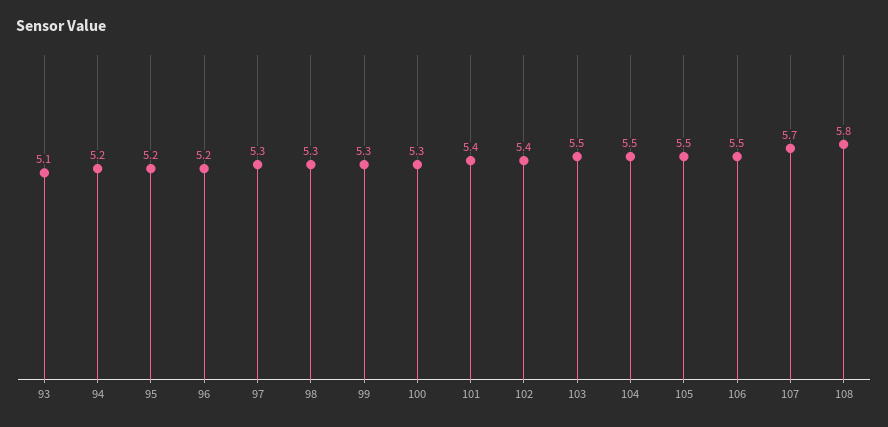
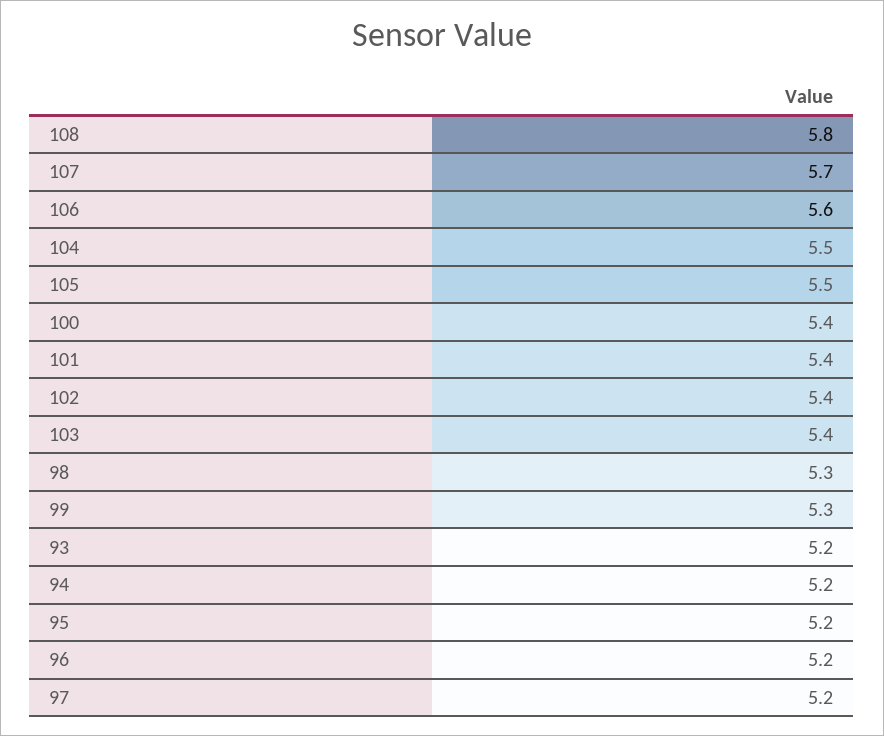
  {
-   "93": 5.1,
+   "93": 5.2,
    "94": 5.2,
    "95": 5.2,
    "96": 5.2,
-   "97": 5.3,
+   "97": 5.2,
    "98": 5.3,
    "99": 5.3,
-   "100": 5.3,
+   "100": 5.4,
    "101": 5.4,
    "102": 5.4,
-   "103": 5.5,
+   "103": 5.4,
    "104": 5.5,
    "105": 5.5,
-   "106": 5.5,
+   "106": 5.6,
    "107": 5.7,
    "108": 5.8
  }

